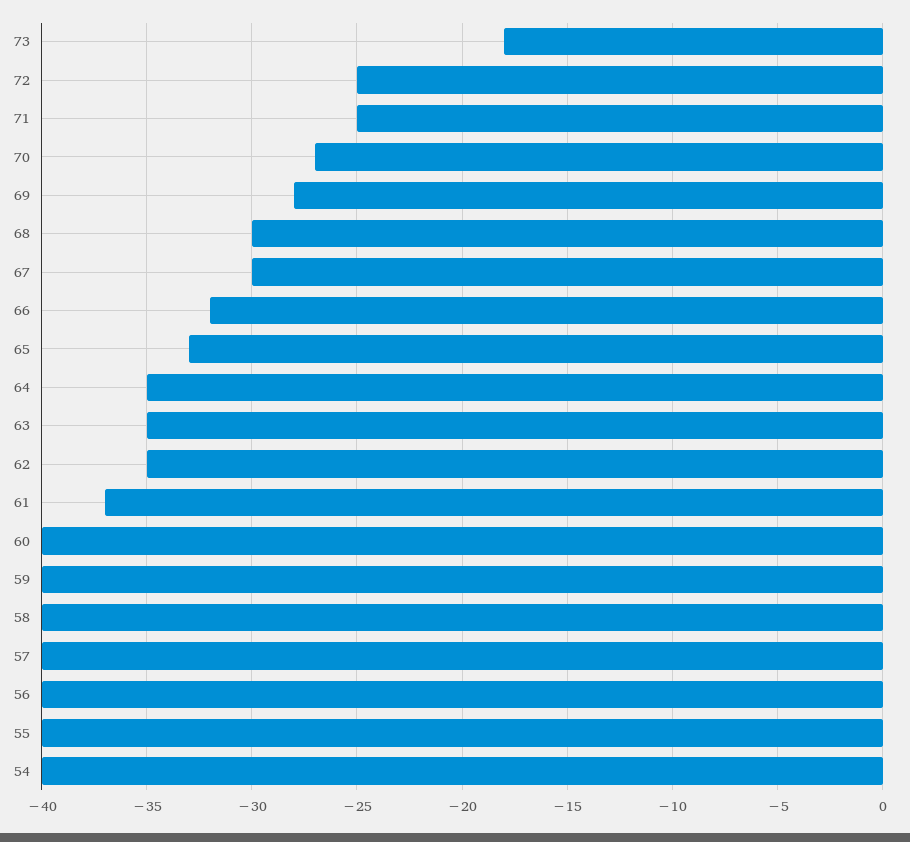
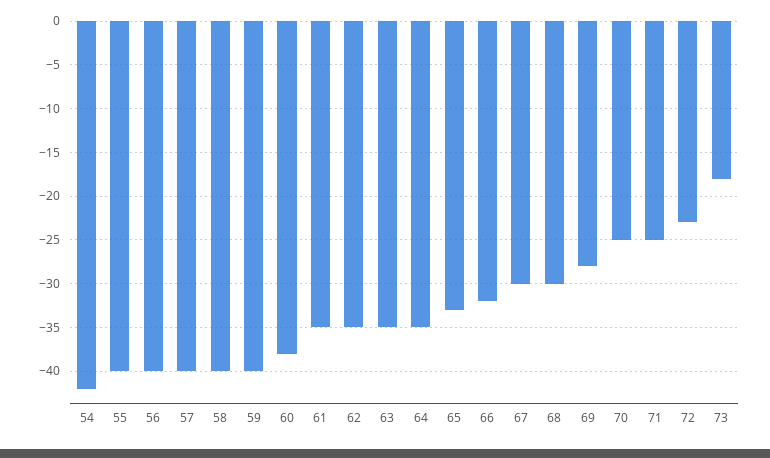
  {
    "73": -18,
-   "72": -25,
+   "72": -23,
    "71": -25,
-   "70": -27,
+   "70": -25,
    "69": -28,
    "68": -30,
    "67": -30,
    "66": -32,
    "65": -33,
    "64": -35,
    "63": -35,
    "62": -35,
-   "61": -37,
+   "61": -35,
-   "60": -40,
+   "60": -38,
    "59": -40,
    "58": -40,
    "57": -40,
    "56": -40,
    "55": -40,
-   "54": -40
+   "54": -42
  }

